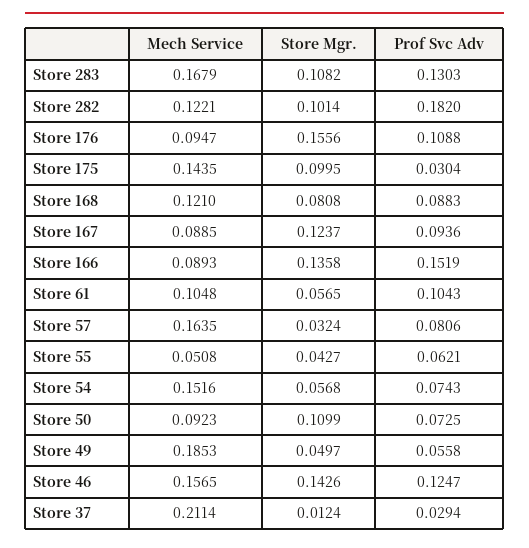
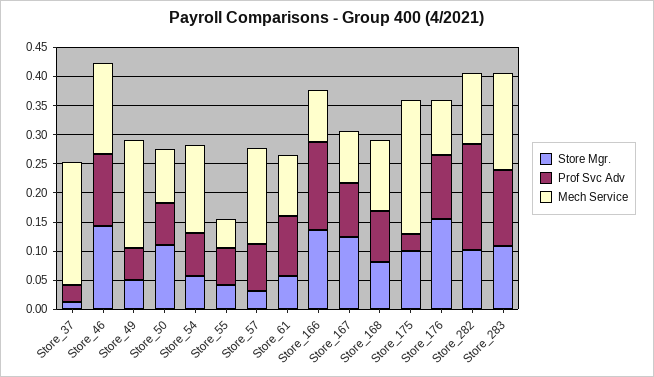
  {
    "Mech Service": {
      "Store 283": 0.1679,
      "Store 282": 0.1221,
      "Store 176": 0.0947,
-     "Store 175": 0.1435,
+     "Store 175": 0.225,
      "Store 168": 0.121,
      "Store 167": 0.0885,
      "Store 166": 0.0893,
      "Store 61": 0.1048,
      "Store 57": 0.1635,
      "Store 55": 0.0508,
      "Store 54": 0.1516,
      "Store 50": 0.0923,
      "Store 49": 0.1853,
      "Store 46": 0.1565,
      "Store 37": 0.2114
    },
    "Store Mgr.": {
      "Store 283": 0.1082,
      "Store 282": 0.1014,
      "Store 176": 0.1556,
      "Store 175": 0.0995,
      "Store 168": 0.0808,
      "Store 167": 0.1237,
      "Store 166": 0.1358,
      "Store 61": 0.0565,
      "Store 57": 0.0324,
      "Store 55": 0.0427,
      "Store 54": 0.0568,
      "Store 50": 0.1099,
      "Store 49": 0.0497,
      "Store 46": 0.1426,
      "Store 37": 0.0124
    },
    "Prof Svc Adv": {
      "Store 283": 0.1303,
      "Store 282": 0.182,
      "Store 176": 0.1088,
      "Store 175": 0.0304,
      "Store 168": 0.0883,
      "Store 167": 0.0936,
      "Store 166": 0.1519,
      "Store 61": 0.1043,
      "Store 57": 0.0806,
      "Store 55": 0.0621,
      "Store 54": 0.0743,
      "Store 50": 0.0725,
      "Store 49": 0.0558,
      "Store 46": 0.1247,
      "Store 37": 0.0294
    }
  }

